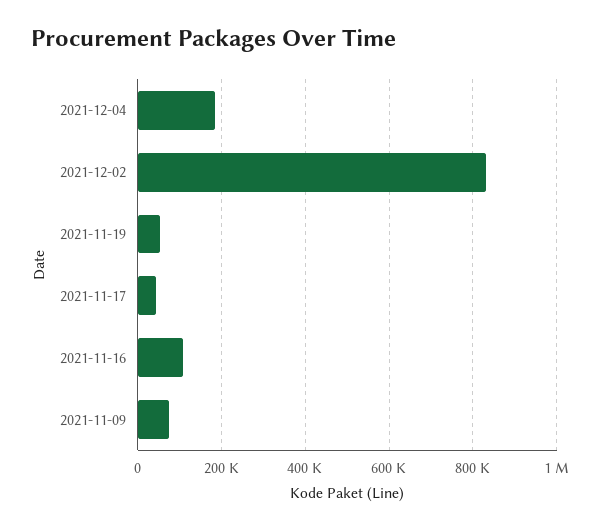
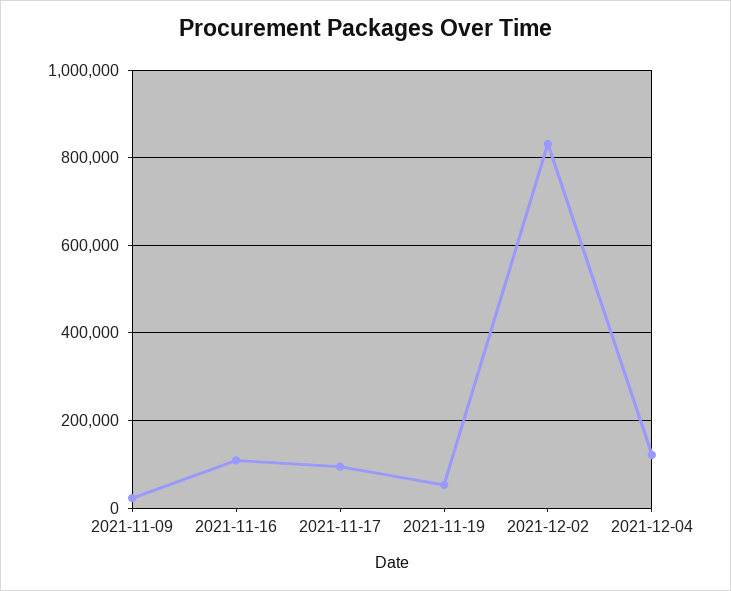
  {
-   "2021-12-04": 180000,
+   "2021-12-04": 120000,
    "2021-12-02": 840000,
    "2021-11-19": 60000,
-   "2021-11-17": 40000,
+   "2021-11-17": 100000,
    "2021-11-16": 100000,
-   "2021-11-09": 80000
+   "2021-11-09": 20000
  }

